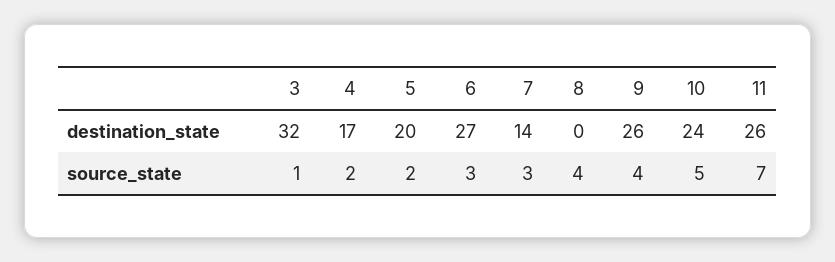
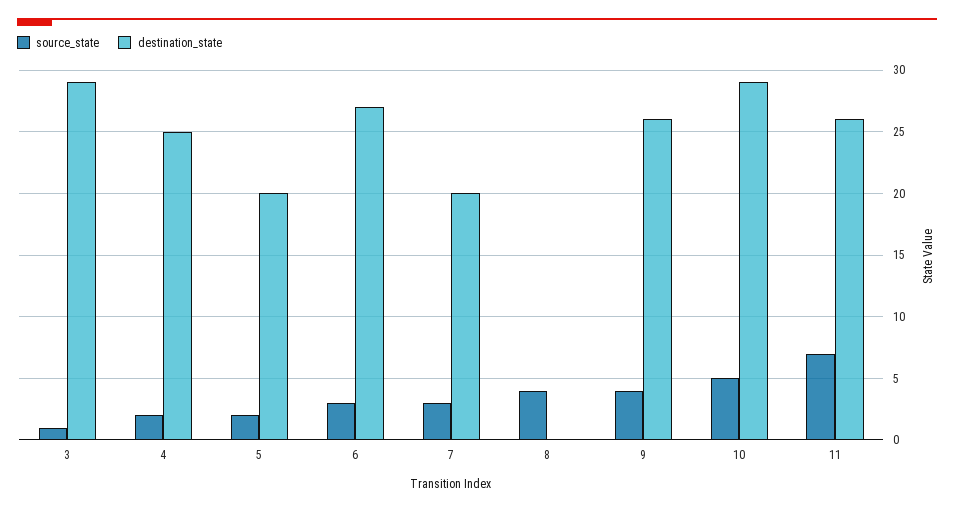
  {
    "destination_state": {
-     "3": 32,
+     "3": 29,
-     "4": 17,
+     "4": 25,
      "5": 20,
      "6": 27,
-     "7": 14,
+     "7": 20,
      "8": 0,
      "9": 26,
-     "10": 24,
+     "10": 29,
      "11": 26
    },
    "source_state": {
      "3": 1,
      "4": 2,
      "5": 2,
      "6": 3,
      "7": 3,
      "8": 4,
      "9": 4,
      "10": 5,
      "11": 7
    }
  }

